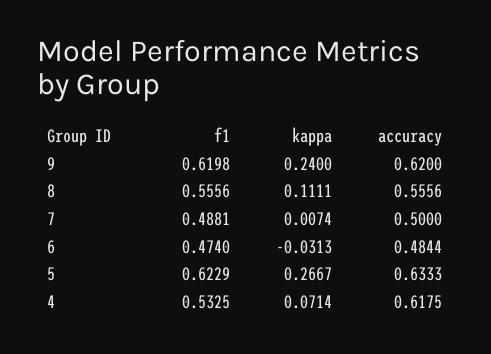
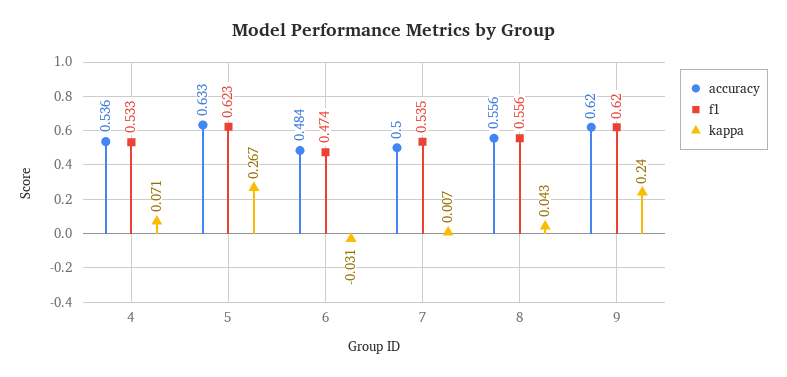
  {
    "f1": {
      "9": 0.6198,
      "8": 0.5556,
-     "7": 0.4881,
+     "7": 0.535,
      "6": 0.474,
      "5": 0.6229,
      "4": 0.5325
    },
    "kappa": {
      "9": 0.24,
-     "8": 0.1111,
+     "8": 0.043,
      "7": 0.0074,
      "6": -0.0313,
      "5": 0.2667,
      "4": 0.0714
    },
    "accuracy": {
      "9": 0.62,
      "8": 0.5556,
      "7": 0.5,
      "6": 0.4844,
      "5": 0.6333,
-     "4": 0.6175
+     "4": 0.536
    }
  }

